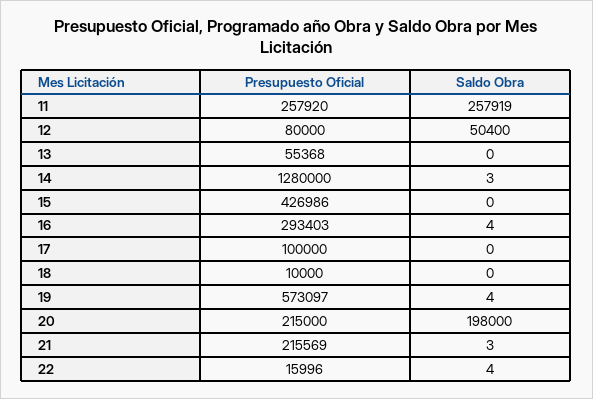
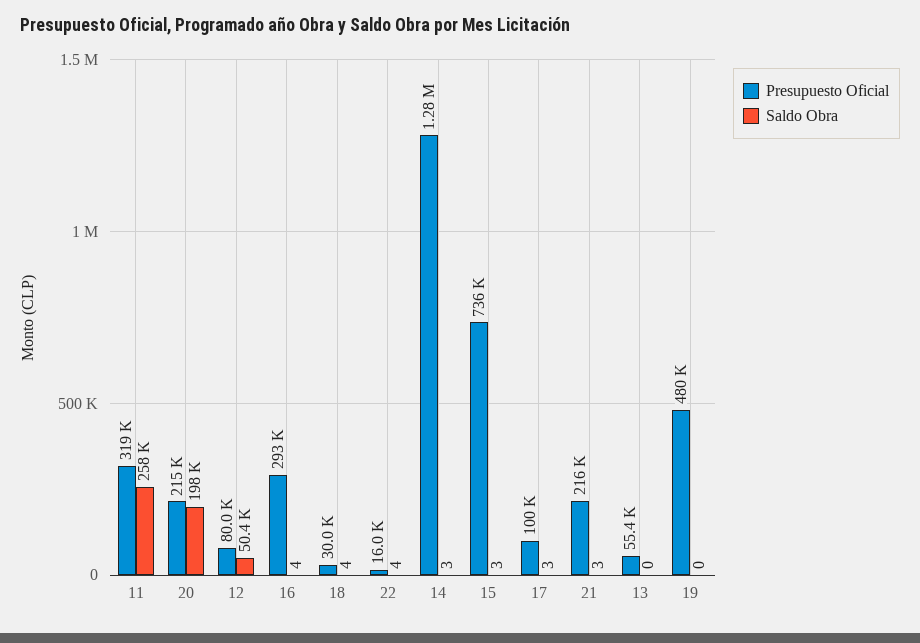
  {
    "Presupuesto Oficial": {
-     "11": 257920,
+     "11": 319000,
      "12": 80000,
      "13": 55368,
      "14": 1280000,
-     "15": 426986,
+     "15": 736000,
      "16": 293403,
      "17": 100000,
-     "18": 10000,
+     "18": 30000,
-     "19": 573097,
+     "19": 480000,
      "20": 215000,
      "21": 215569,
      "22": 15996
    },
    "Saldo Obra": {
      "11": 257919,
      "12": 50400,
      "13": 0,
      "14": 3,
-     "15": 0,
+     "15": 3,
      "16": 4,
-     "17": 0,
+     "17": 3,
-     "18": 0,
+     "18": 4,
-     "19": 4,
+     "19": 0,
      "20": 198000,
      "21": 3,
      "22": 4
    }
  }

